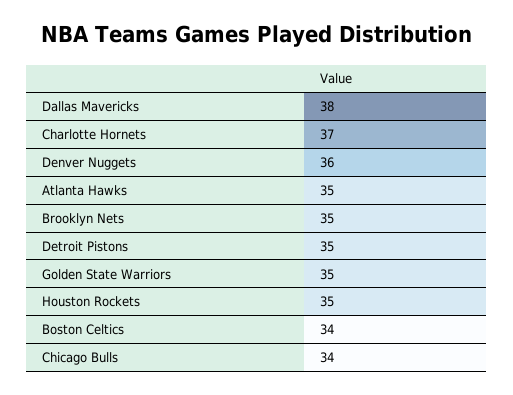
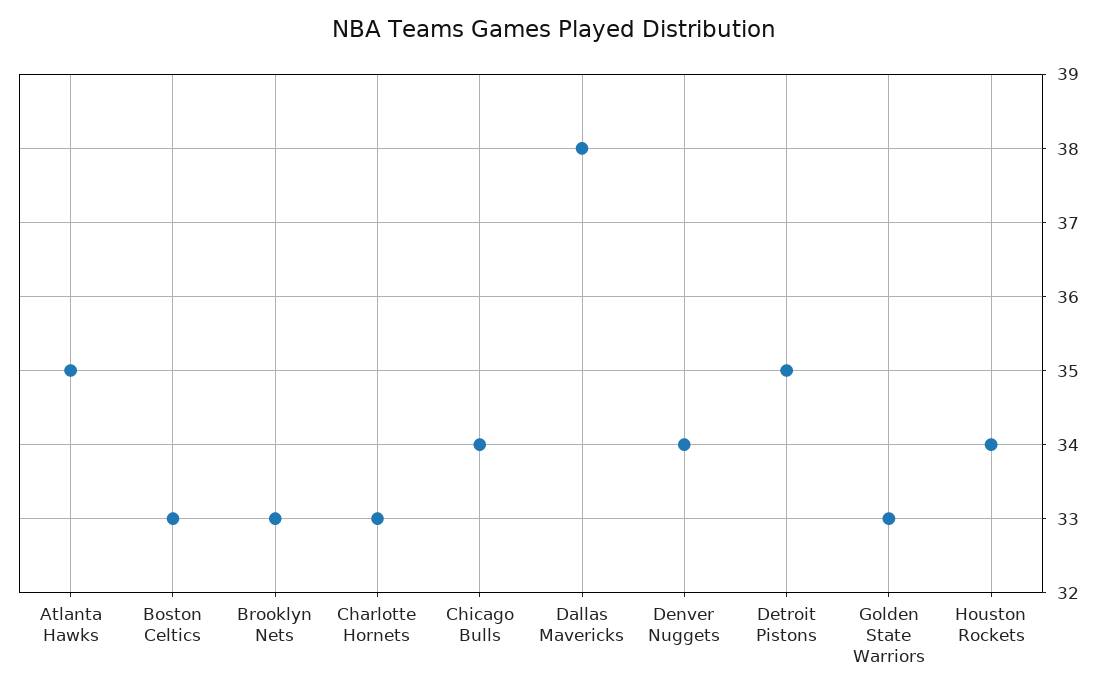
  {
    "Dallas Mavericks": 38,
-   "Charlotte Hornets": 37,
+   "Charlotte Hornets": 33,
-   "Denver Nuggets": 36,
+   "Denver Nuggets": 34,
    "Atlanta Hawks": 35,
-   "Brooklyn Nets": 35,
+   "Brooklyn Nets": 33,
    "Detroit Pistons": 35,
-   "Golden State Warriors": 35,
+   "Golden State Warriors": 33,
-   "Houston Rockets": 35,
+   "Houston Rockets": 34,
-   "Boston Celtics": 34,
+   "Boston Celtics": 33,
    "Chicago Bulls": 34
  }

